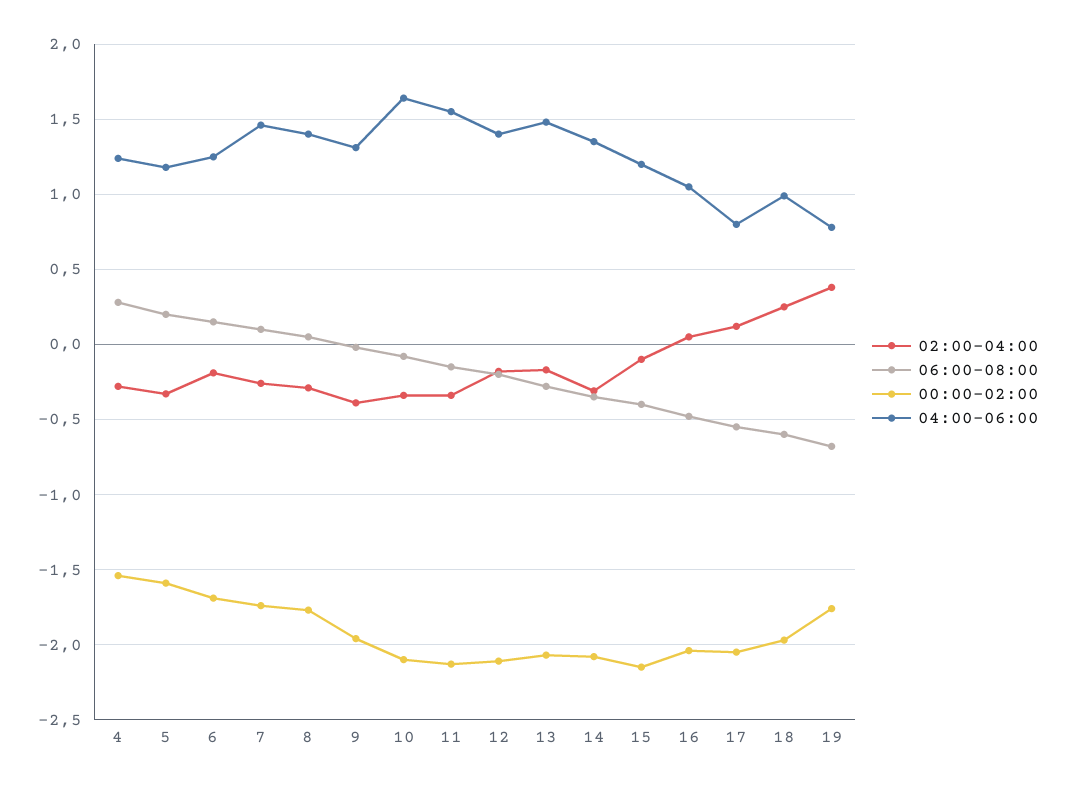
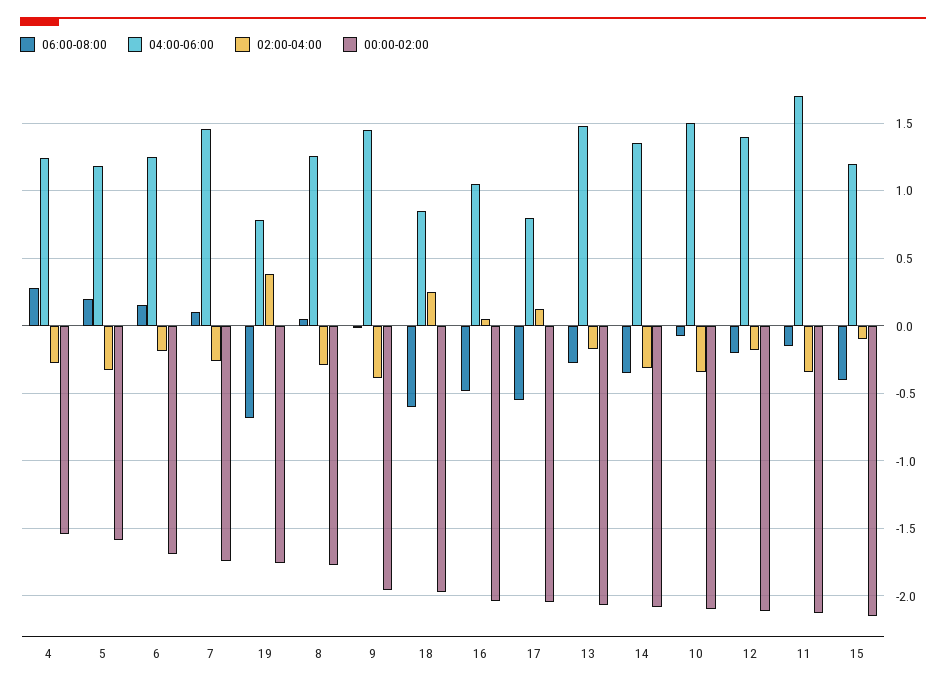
  {
    "02:00-04:00": {
      "4": -0.3,
      "5": -0.35,
      "6": -0.2,
      "7": -0.25,
      "8": -0.3,
      "9": -0.4,
      "10": -0.35,
      "11": -0.35,
      "12": -0.2,
      "13": -0.15,
      "14": -0.3,
      "15": -0.1,
      "16": 0.05,
      "17": 0.1,
      "18": 0.25,
      "19": 0.4
    },
    "06:00-08:00": {
      "4": 0.3,
      "5": 0.2,
      "6": 0.15,
      "7": 0.1,
      "8": 0.05,
      "9": 0,
      "10": -0.1,
      "11": -0.15,
      "12": -0.2,
      "13": -0.3,
      "14": -0.35,
      "15": -0.4,
      "16": -0.5,
      "17": -0.55,
      "18": -0.6,
      "19": -0.7
    },
    "00:00-02:00": {
      "4": -1.55,
      "5": -1.6,
      "6": -1.7,
      "7": -1.75,
      "8": -1.75,
      "9": -1.95,
      "10": -2.1,
      "11": -2.15,
      "12": -2.1,
      "13": -2.05,
      "14": -2.1,
      "15": -2.15,
      "16": -2.05,
      "17": -2.05,
      "18": -1.95,
      "19": -1.75
    },
    "04:00-06:00": {
      "4": 1.25,
      "5": 1.2,
      "6": 1.25,
      "7": 1.45,
-     "8": 1.4,
+     "8": 1.25,
-     "9": 1.3,
+     "9": 1.45,
-     "10": 1.65,
+     "10": 1.5,
-     "11": 1.55,
+     "11": 1.7,
      "12": 1.4,
      "13": 1.5,
      "14": 1.35,
      "15": 1.2,
      "16": 1.05,
      "17": 0.8,
-     "18": 1,
+     "18": 0.85,
      "19": 0.8
    }
  }

